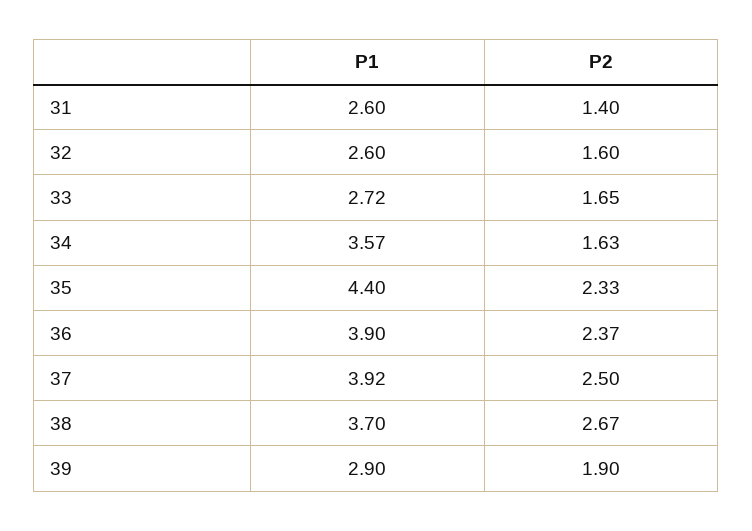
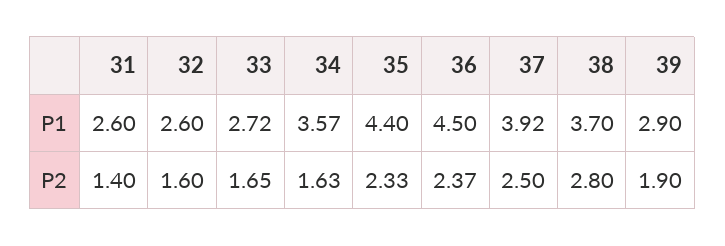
  {
    "P1": {
      "31": 2.6,
      "32": 2.6,
      "33": 2.72,
      "34": 3.57,
      "35": 4.4,
-     "36": 3.9,
+     "36": 4.5,
      "37": 3.92,
      "38": 3.7,
      "39": 2.9
    },
    "P2": {
      "31": 1.4,
      "32": 1.6,
      "33": 1.65,
      "34": 1.63,
      "35": 2.33,
      "36": 2.37,
      "37": 2.5,
-     "38": 2.67,
+     "38": 2.8,
      "39": 1.9
    }
  }

